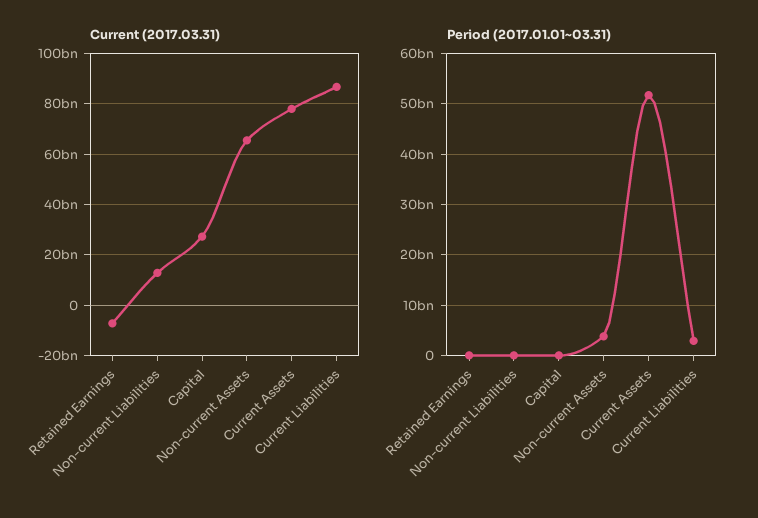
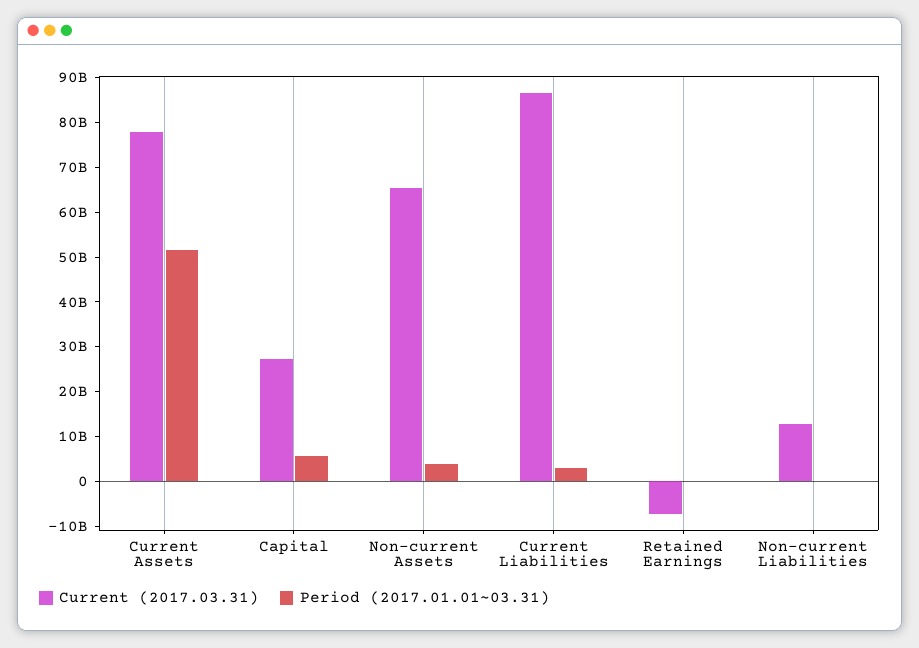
  {
    "Current (2017.03.31)": {
      "Retained Earnings": -8000000000,
      "Non-current Liabilities": 12000000000,
      "Capital": 28000000000,
      "Non-current Assets": 66000000000,
      "Current Assets": 78000000000,
      "Current Liabilities": 86000000000
    },
    "Period (2017.01.01~03.31)": {
      "Retained Earnings": 0,
      "Non-current Liabilities": 0,
-     "Capital": 0,
+     "Capital": 6000000000,
      "Non-current Assets": 4000000000,
      "Current Assets": 52000000000,
      "Current Liabilities": 2000000000
    }
  }

